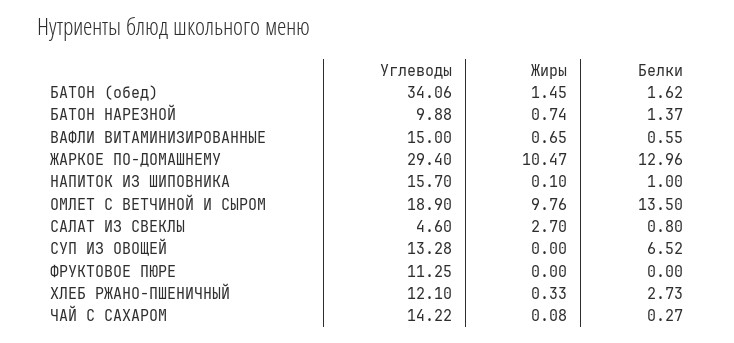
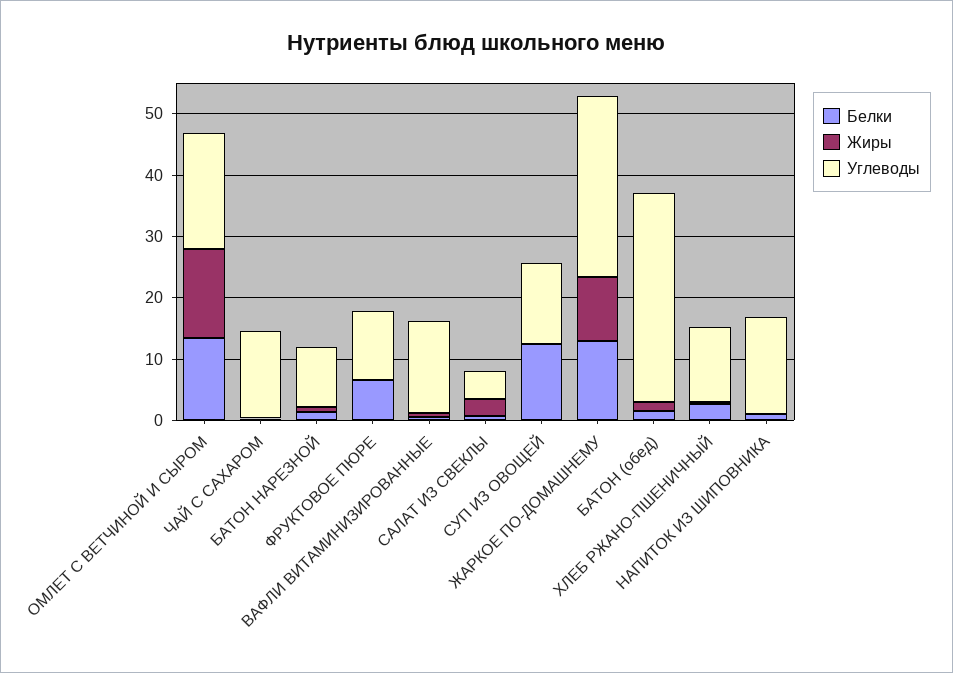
  {
    "Углеводы": {
      "БАТОН (обед)": 34.06,
      "БАТОН НАРЕЗНОЙ": 9.88,
      "ВАФЛИ ВИТАМИНИЗИРОВАННЫЕ": 15,
      "ЖАРКОЕ ПО-ДОМАШНЕМУ": 29.4,
      "НАПИТОК ИЗ ШИПОВНИКА": 15.7,
      "ОМЛЕТ С ВЕТЧИНОЙ И СЫРОМ": 18.9,
      "САЛАТ ИЗ СВЕКЛЫ": 4.6,
      "СУП ИЗ ОВОЩЕЙ": 13.28,
      "ФРУКТОВОЕ ПЮРЕ": 11.25,
      "ХЛЕБ РЖАНО-ПШЕНИЧНЫЙ": 12.1,
      "ЧАЙ С САХАРОМ": 14.22
    },
    "Жиры": {
      "БАТОН (обед)": 1.45,
      "БАТОН НАРЕЗНОЙ": 0.74,
      "ВАФЛИ ВИТАМИНИЗИРОВАННЫЕ": 0.65,
      "ЖАРКОЕ ПО-ДОМАШНЕМУ": 10.47,
      "НАПИТОК ИЗ ШИПОВНИКА": 0.1,
-     "ОМЛЕТ С ВЕТЧИНОЙ И СЫРОМ": 9.76,
+     "ОМЛЕТ С ВЕТЧИНОЙ И СЫРОМ": 14,
      "САЛАТ ИЗ СВЕКЛЫ": 2.7,
      "СУП ИЗ ОВОЩЕЙ": 0,
      "ФРУКТОВОЕ ПЮРЕ": 0,
      "ХЛЕБ РЖАНО-ПШЕНИЧНЫЙ": 0.33,
      "ЧАЙ С САХАРОМ": 0.08
    },
    "Белки": {
      "БАТОН (обед)": 1.62,
      "БАТОН НАРЕЗНОЙ": 1.37,
      "ВАФЛИ ВИТАМИНИЗИРОВАННЫЕ": 0.55,
      "ЖАРКОЕ ПО-ДОМАШНЕМУ": 12.96,
      "НАПИТОК ИЗ ШИПОВНИКА": 1,
      "ОМЛЕТ С ВЕТЧИНОЙ И СЫРОМ": 13.5,
      "САЛАТ ИЗ СВЕКЛЫ": 0.8,
-     "СУП ИЗ ОВОЩЕЙ": 6.52,
+     "СУП ИЗ ОВОЩЕЙ": 12,
-     "ФРУКТОВОЕ ПЮРЕ": 0,
+     "ФРУКТОВОЕ ПЮРЕ": 6,
      "ХЛЕБ РЖАНО-ПШЕНИЧНЫЙ": 2.73,
      "ЧАЙ С САХАРОМ": 0.27
    }
  }

